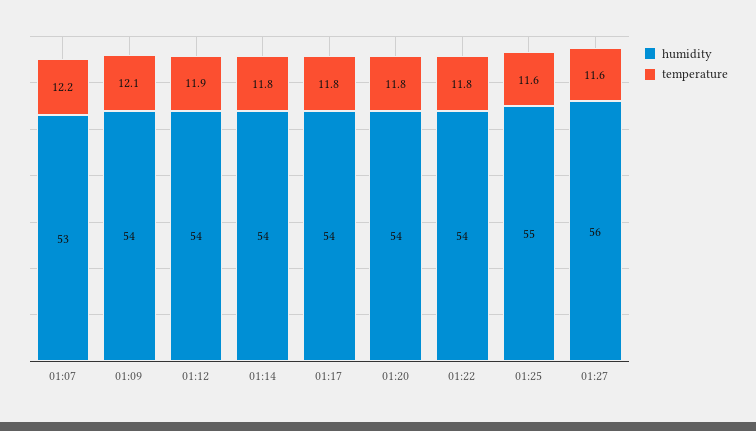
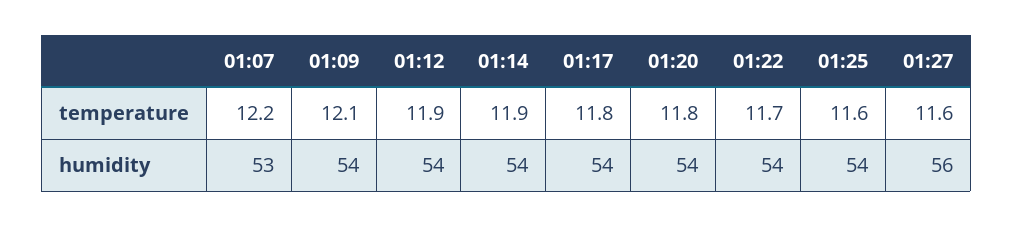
  {
    "humidity": {
      "01:07": 53,
      "01:09": 54,
      "01:12": 54,
      "01:14": 54,
      "01:17": 54,
      "01:20": 54,
      "01:22": 54,
-     "01:25": 55,
+     "01:25": 54,
      "01:27": 56
    },
    "temperature": {
      "01:07": 12.2,
      "01:09": 12.1,
      "01:12": 11.9,
-     "01:14": 11.8,
+     "01:14": 11.9,
      "01:17": 11.8,
      "01:20": 11.8,
-     "01:22": 11.8,
+     "01:22": 11.7,
      "01:25": 11.6,
      "01:27": 11.6
    }
  }

